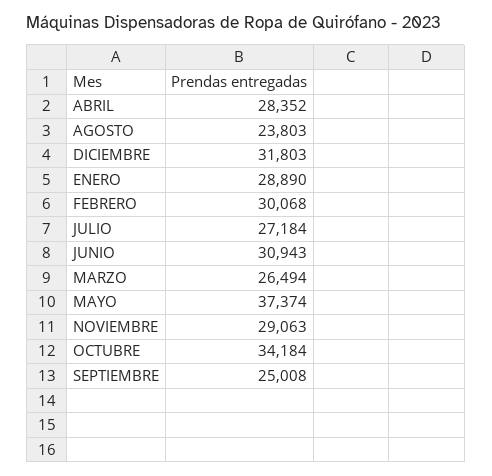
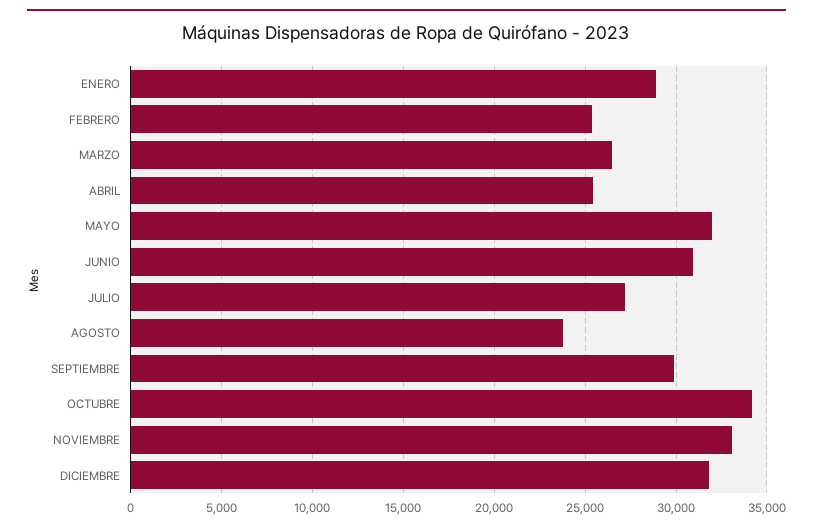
  {
-   "ABRIL": 28352,
+   "ABRIL": 25500,
    "AGOSTO": 23803,
    "DICIEMBRE": 31803,
    "ENERO": 28890,
-   "FEBRERO": 30068,
+   "FEBRERO": 25500,
    "JULIO": 27184,
    "JUNIO": 30943,
    "MARZO": 26494,
-   "MAYO": 37374,
+   "MAYO": 32000,
-   "NOVIEMBRE": 29063,
+   "NOVIEMBRE": 33000,
    "OCTUBRE": 34184,
-   "SEPTIEMBRE": 25008
+   "SEPTIEMBRE": 30000
  }

